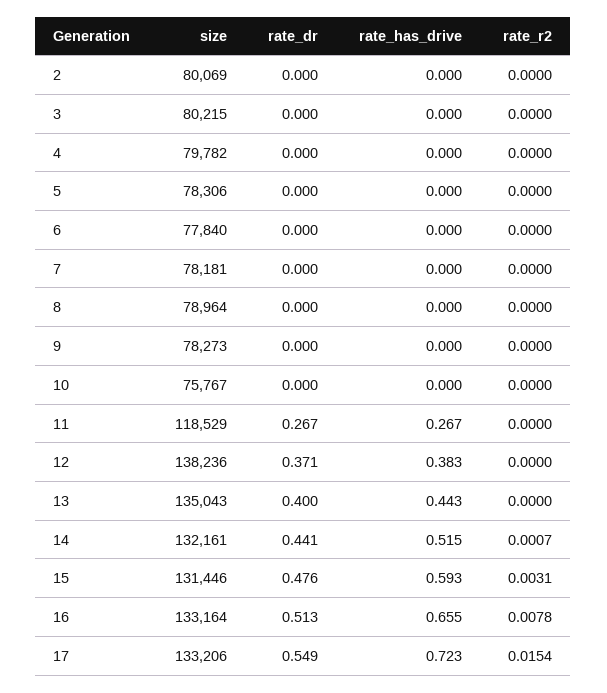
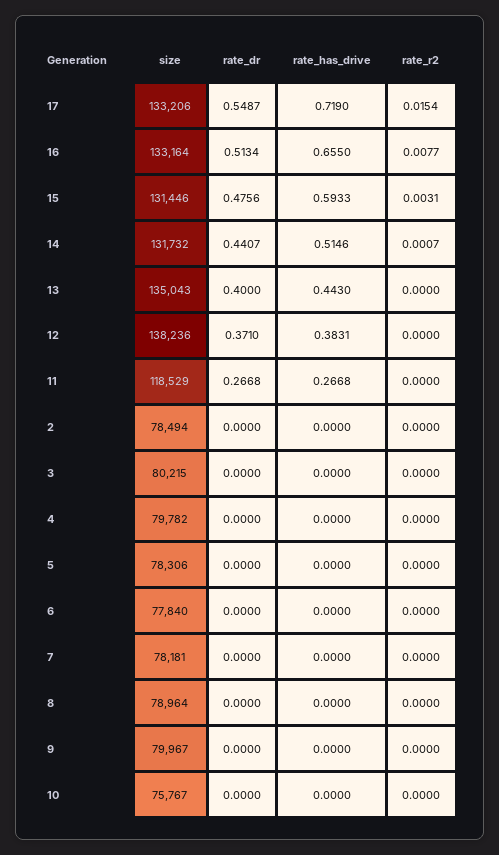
  {
    "size": {
-     "2": 80069,
+     "2": 78494,
      "3": 80215,
      "4": 79782,
      "5": 78306,
      "6": 77840,
      "7": 78181,
      "8": 78964,
-     "9": 78273,
+     "9": 79967,
      "10": 75767,
      "11": 118529,
      "12": 138236,
      "13": 135043,
-     "14": 132161,
+     "14": 131732,
      "15": 131446,
      "16": 133164,
      "17": 133206
    },
    "rate_dr": {
      "2": 0,
      "3": 0,
      "4": 0,
      "5": 0,
      "6": 0,
      "7": 0,
      "8": 0,
      "9": 0,
      "10": 0,
      "11": 0.2668,
      "12": 0.371,
      "13": 0.4,
      "14": 0.4407,
      "15": 0.4756,
      "16": 0.5134,
      "17": 0.5487
    },
    "rate_has_drive": {
      "2": 0,
      "3": 0,
      "4": 0,
      "5": 0,
      "6": 0,
      "7": 0,
      "8": 0,
      "9": 0,
      "10": 0,
      "11": 0.2668,
      "12": 0.3831,
      "13": 0.443,
      "14": 0.5146,
      "15": 0.5933,
      "16": 0.655,
-     "17": 0.723
+     "17": 0.719
    },
    "rate_r2": {
      "2": 0,
      "3": 0,
      "4": 0,
      "5": 0,
      "6": 0,
      "7": 0,
      "8": 0,
      "9": 0,
      "10": 0,
      "11": 0,
      "12": 0,
      "13": 0,
      "14": 0.0007,
      "15": 0.0031,
-     "16": 0.0078,
+     "16": 0.0077,
      "17": 0.0154
    }
  }

